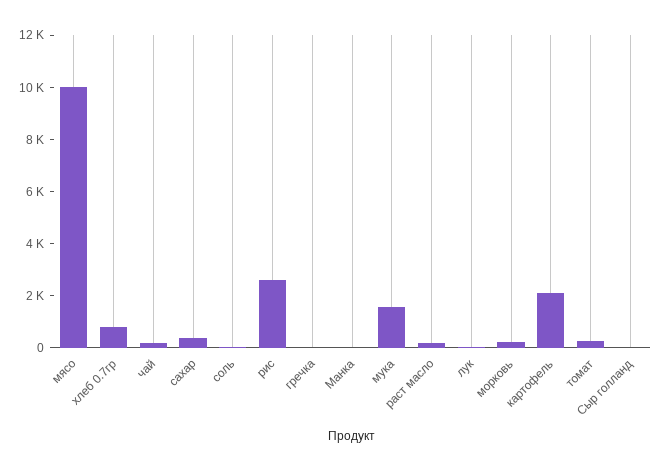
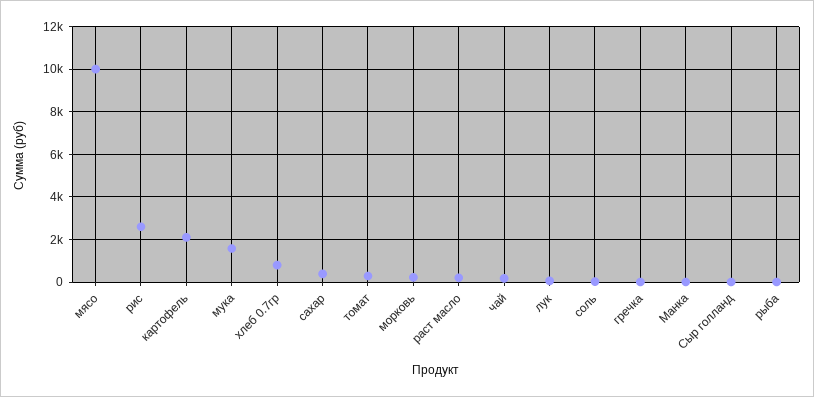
  {
    "мясо": 10000,
    "хлеб 0.7гр": 1000,
    "чай": 0,
    "сахар": 500,
    "соль": 0,
    "рис": 2500,
    "гречка": 0,
    "Манка": 0,
    "мука": 1500,
    "раст масло": 0,
    "лук": 0,
    "морковь": 0,
    "картофель": 2000,
    "томат": 500,
-   "Сыр голланд": 0
+   "Сыр голланд": 0,
+   "рыба": 0
  }

